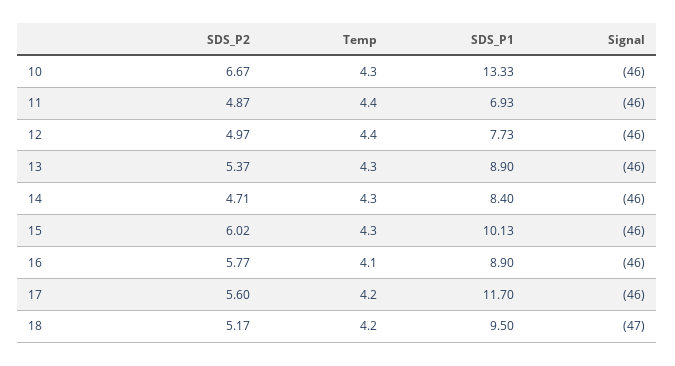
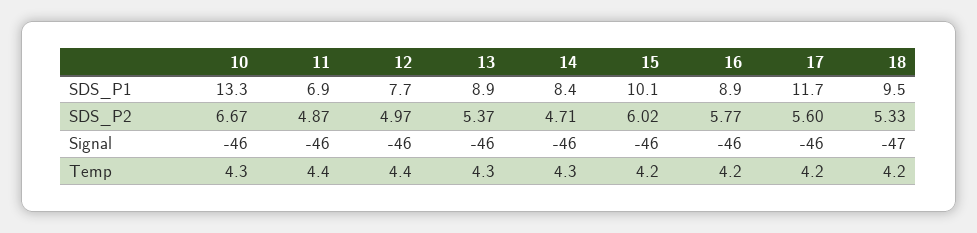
  {
    "SDS_P2": {
      "10": 6.67,
      "11": 4.87,
      "12": 4.97,
      "13": 5.37,
      "14": 4.71,
      "15": 6.02,
      "16": 5.77,
      "17": 5.6,
-     "18": 5.17
+     "18": 5.33
    },
    "Temp": {
      "10": 4.3,
      "11": 4.4,
      "12": 4.4,
      "13": 4.3,
      "14": 4.3,
-     "15": 4.3,
+     "15": 4.2,
-     "16": 4.1,
+     "16": 4.2,
      "17": 4.2,
      "18": 4.2
    },
    "SDS_P1": {
      "10": 13.33,
      "11": 6.93,
      "12": 7.73,
      "13": 8.9,
      "14": 8.4,
      "15": 10.13,
      "16": 8.9,
      "17": 11.7,
      "18": 9.5
    },
    "Signal": {
      "10": -46,
      "11": -46,
      "12": -46,
      "13": -46,
      "14": -46,
      "15": -46,
      "16": -46,
      "17": -46,
      "18": -47
    }
  }

